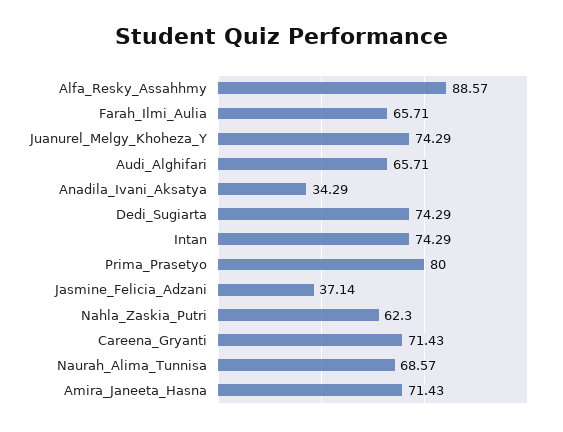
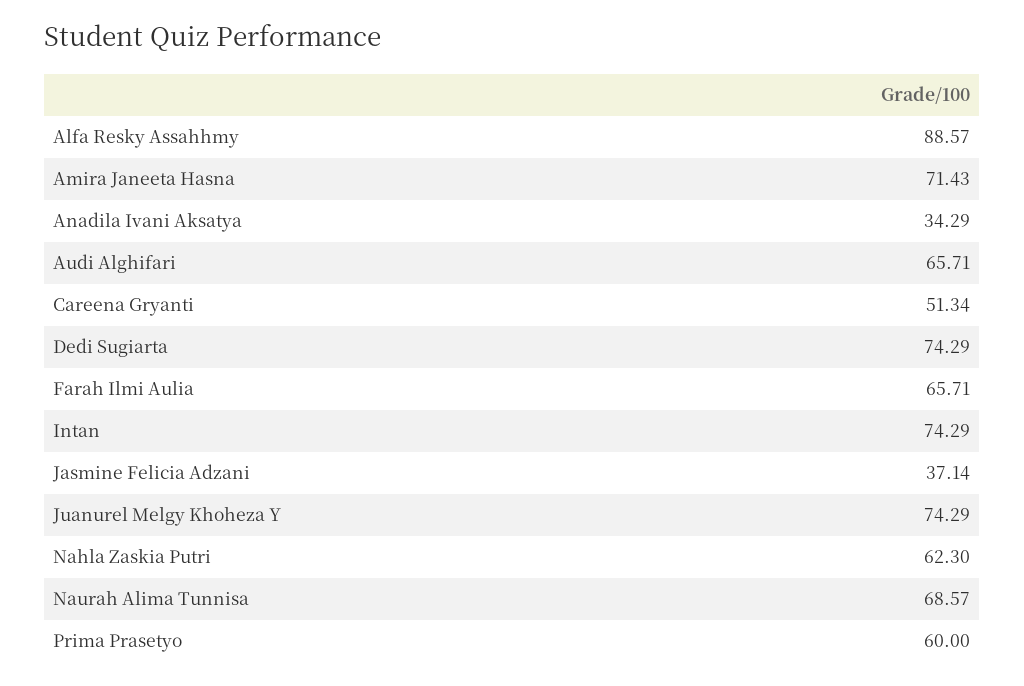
  {
    "Alfa_Resky_Assahhmy": 88.57,
    "Farah_Ilmi_Aulia": 65.71,
    "Juanurel_Melgy_Khoheza_Y": 74.29,
    "Audi_Alghifari": 65.71,
    "Anadila_Ivani_Aksatya": 34.29,
    "Dedi_Sugiarta": 74.29,
    "Intan": 74.29,
-   "Prima_Prasetyo": 80,
+   "Prima_Prasetyo": 60,
    "Jasmine_Felicia_Adzani": 37.14,
    "Nahla_Zaskia_Putri": 62.3,
-   "Careena_Gryanti": 71.43,
+   "Careena_Gryanti": 51.34,
    "Naurah_Alima_Tunnisa": 68.57,
    "Amira_Janeeta_Hasna": 71.43
  }

